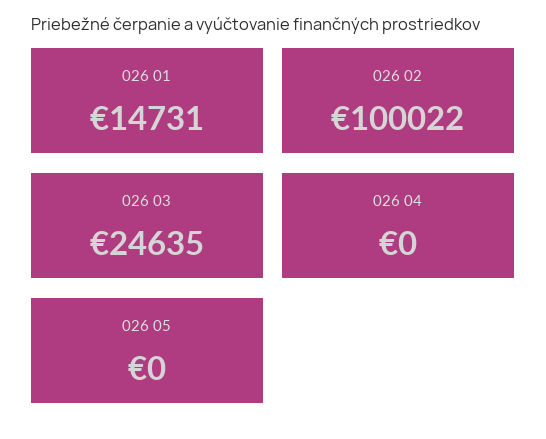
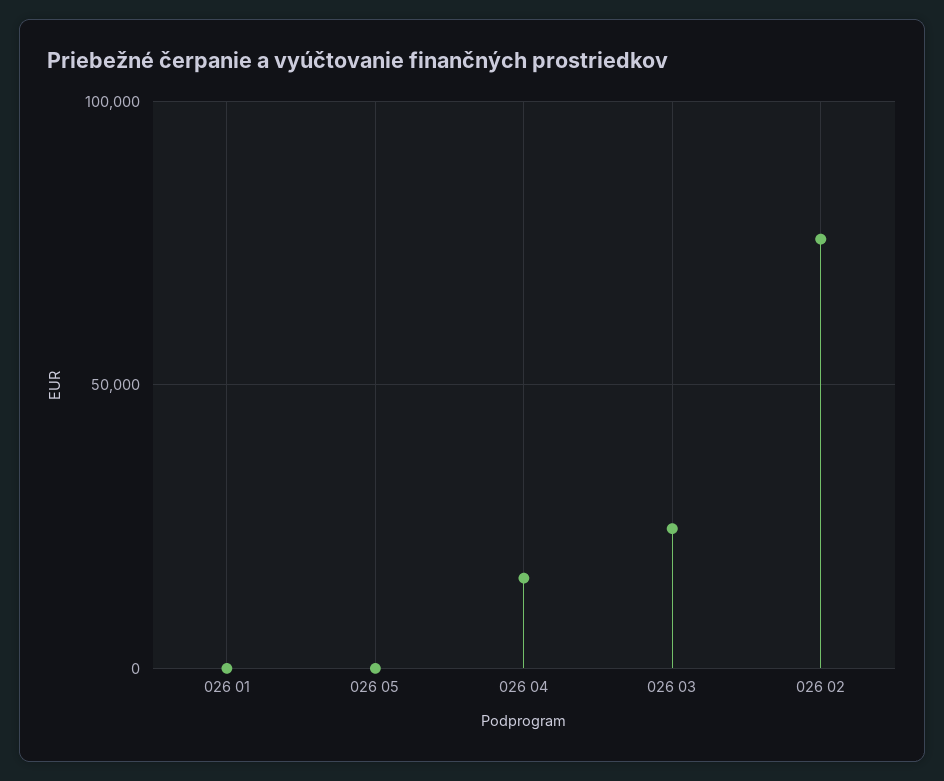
  {
-   "026 01": 14731,
+   "026 01": 0,
-   "026 02": 100022,
+   "026 02": 75000,
    "026 03": 24635,
-   "026 04": 0,
+   "026 04": 15000,
    "026 05": 0
  }

